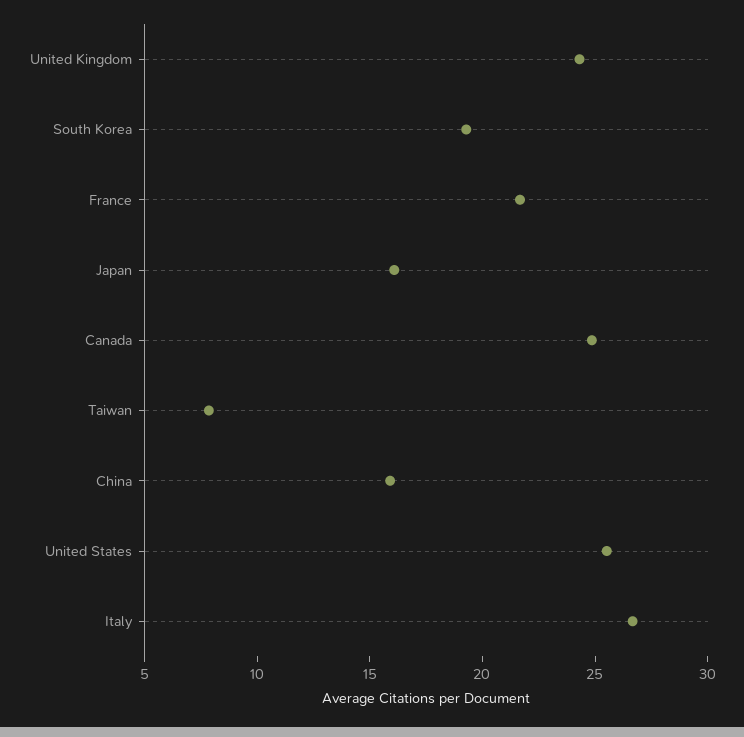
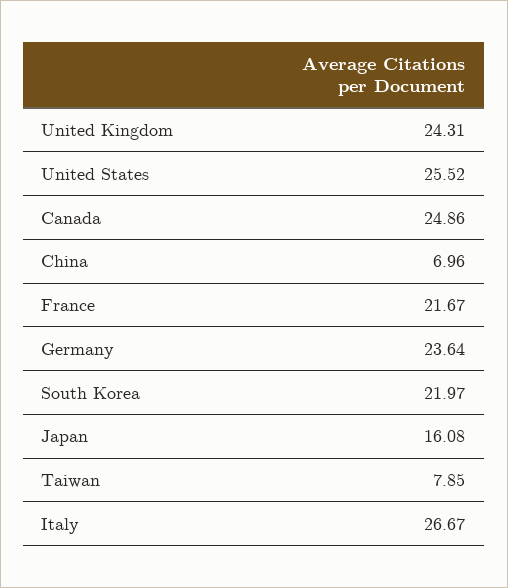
  {
    "United Kingdom": 24.31,
-   "South Korea": 19,
+   "South Korea": 21.97,
    "France": 21.67,
    "Japan": 16.08,
    "Canada": 24.86,
    "Taiwan": 7.85,
-   "China": 16,
+   "China": 6.96,
    "United States": 25.52,
-   "Italy": 26.67
+   "Italy": 26.67,
+   "Germany": 23.64
  }

